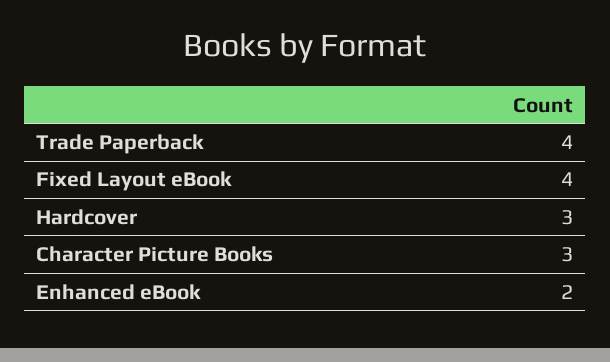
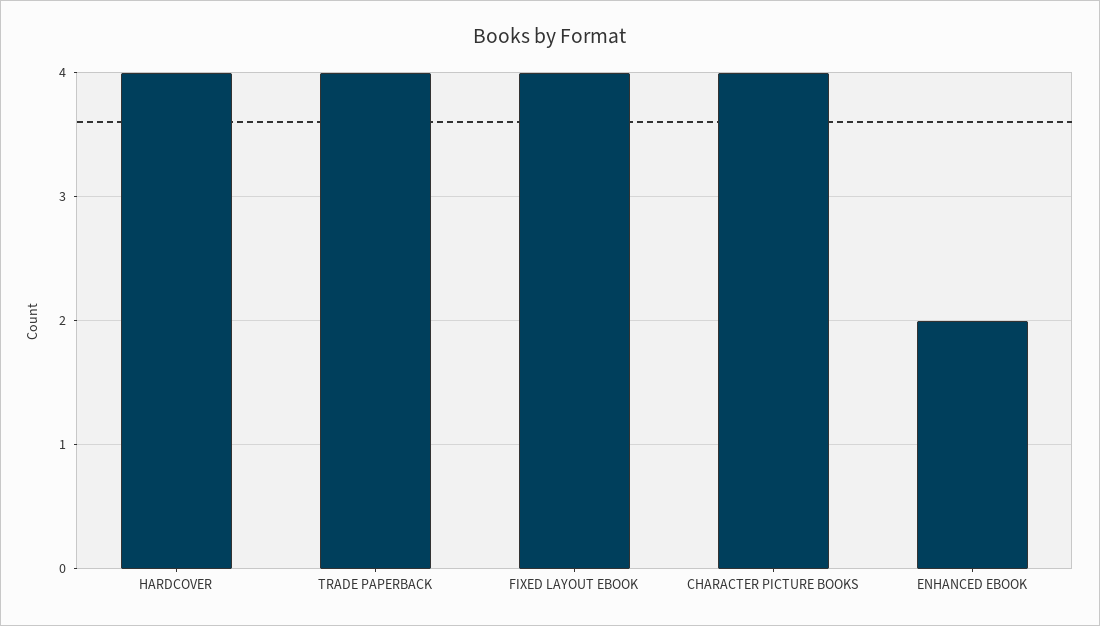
  {
    "Trade Paperback": 4,
    "Fixed Layout eBook": 4,
-   "Hardcover": 3,
+   "Hardcover": 4,
-   "Character Picture Books": 3,
+   "Character Picture Books": 4,
    "Enhanced eBook": 2
  }

